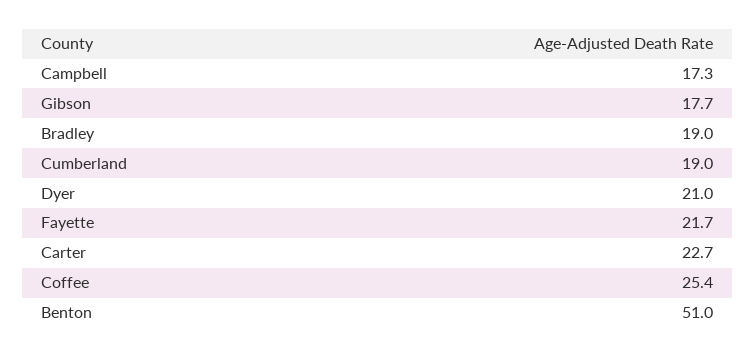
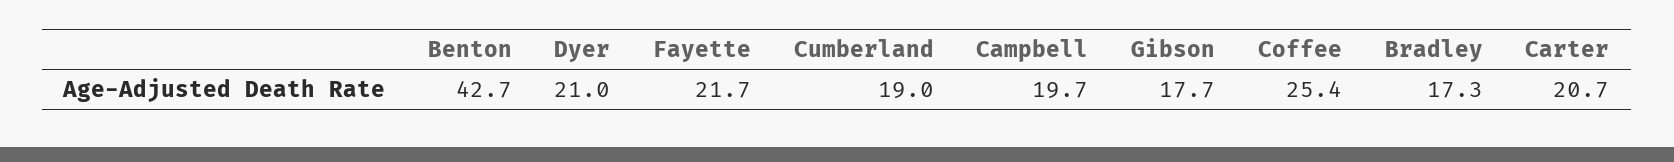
  {
-   "Campbell": 17.3,
+   "Campbell": 19.7,
    "Gibson": 17.7,
-   "Bradley": 19,
+   "Bradley": 17.3,
    "Cumberland": 19,
    "Dyer": 21,
    "Fayette": 21.7,
-   "Carter": 22.7,
+   "Carter": 20.7,
    "Coffee": 25.4,
-   "Benton": 51
+   "Benton": 42.7
  }

